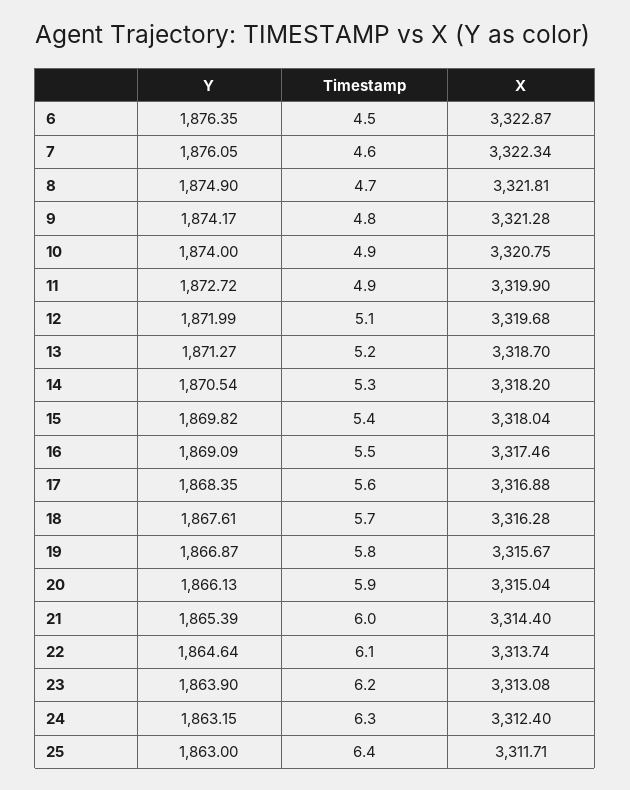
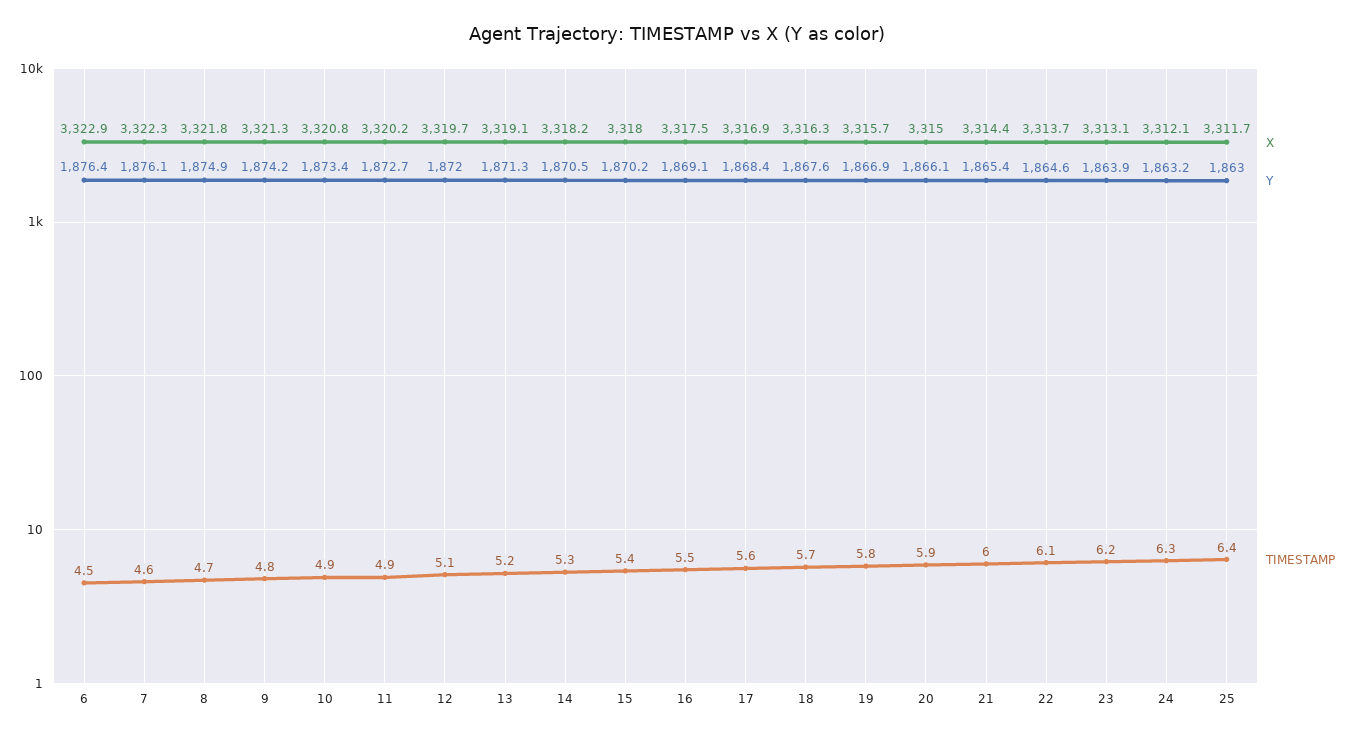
  {
    "Y": {
      "6": 1876.35,
      "7": 1876.05,
      "8": 1874.9,
      "9": 1874.17,
-     "10": 1874,
+     "10": 1873.4,
      "11": 1872.72,
      "12": 1871.99,
      "13": 1871.27,
      "14": 1870.54,
-     "15": 1869.82,
+     "15": 1870.2,
      "16": 1869.09,
      "17": 1868.35,
      "18": 1867.61,
      "19": 1866.87,
      "20": 1866.13,
      "21": 1865.39,
      "22": 1864.64,
      "23": 1863.9,
      "24": 1863.15,
      "25": 1863
    },
    "Timestamp": {
      "6": 4.5,
      "7": 4.6,
      "8": 4.7,
      "9": 4.8,
      "10": 4.9,
      "11": 4.9,
      "12": 5.1,
      "13": 5.2,
      "14": 5.3,
      "15": 5.4,
      "16": 5.5,
      "17": 5.6,
      "18": 5.7,
      "19": 5.8,
      "20": 5.9,
      "21": 6,
      "22": 6.1,
      "23": 6.2,
      "24": 6.3,
      "25": 6.4
    },
    "X": {
      "6": 3322.87,
      "7": 3322.34,
      "8": 3321.81,
      "9": 3321.28,
      "10": 3320.75,
-     "11": 3319.9,
+     "11": 3320.2,
      "12": 3319.68,
-     "13": 3318.7,
+     "13": 3319.1,
      "14": 3318.2,
      "15": 3318.04,
      "16": 3317.46,
      "17": 3316.88,
      "18": 3316.28,
      "19": 3315.67,
      "20": 3315.04,
      "21": 3314.4,
      "22": 3313.74,
      "23": 3313.08,
-     "24": 3312.4,
+     "24": 3312.1,
      "25": 3311.71
    }
  }

